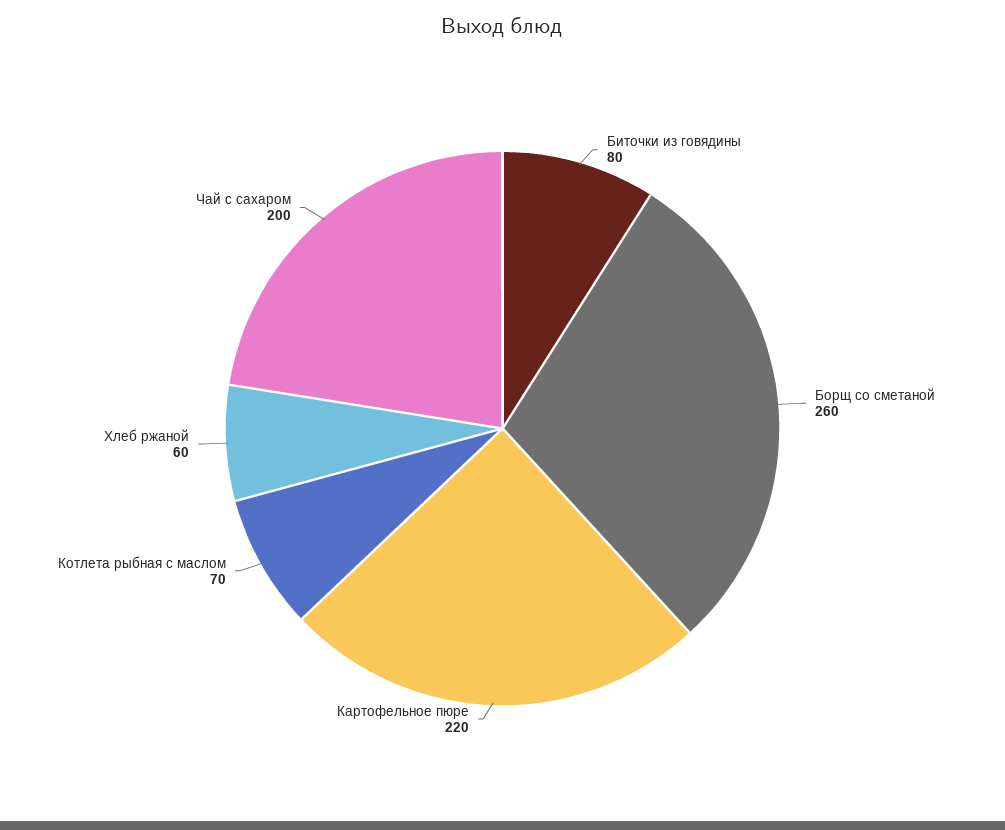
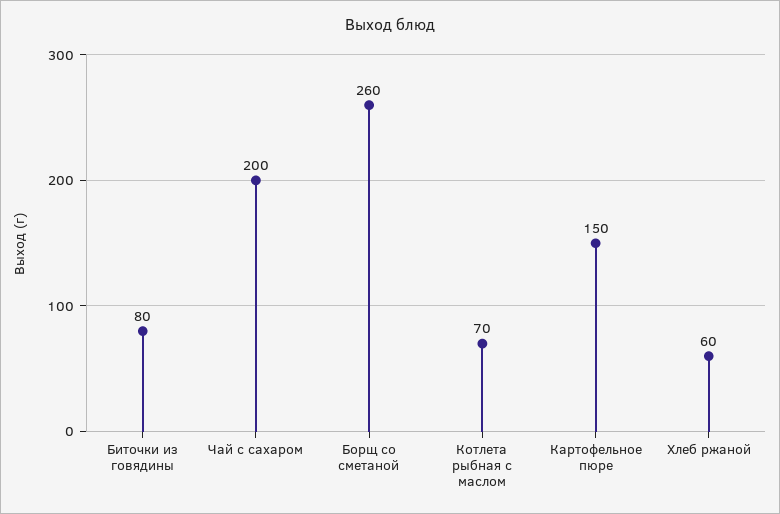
  {
    "Биточки из говядины": 80,
    "Борщ со сметаной": 260,
-   "Картофельное пюре": 220,
+   "Картофельное пюре": 150,
    "Котлета рыбная с маслом": 70,
    "Хлеб ржаной": 60,
    "Чай с сахаром": 200
  }

